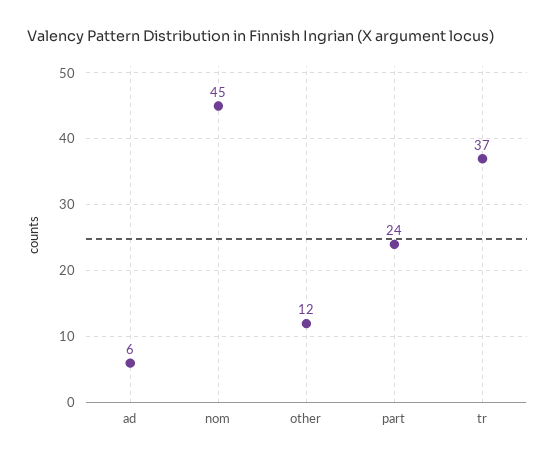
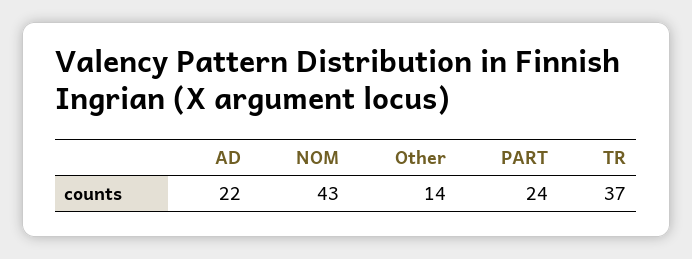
  {
-   "ad": 6,
+   "ad": 22,
-   "nom": 45,
+   "nom": 43,
-   "other": 12,
+   "other": 14,
    "part": 24,
    "tr": 37
  }

